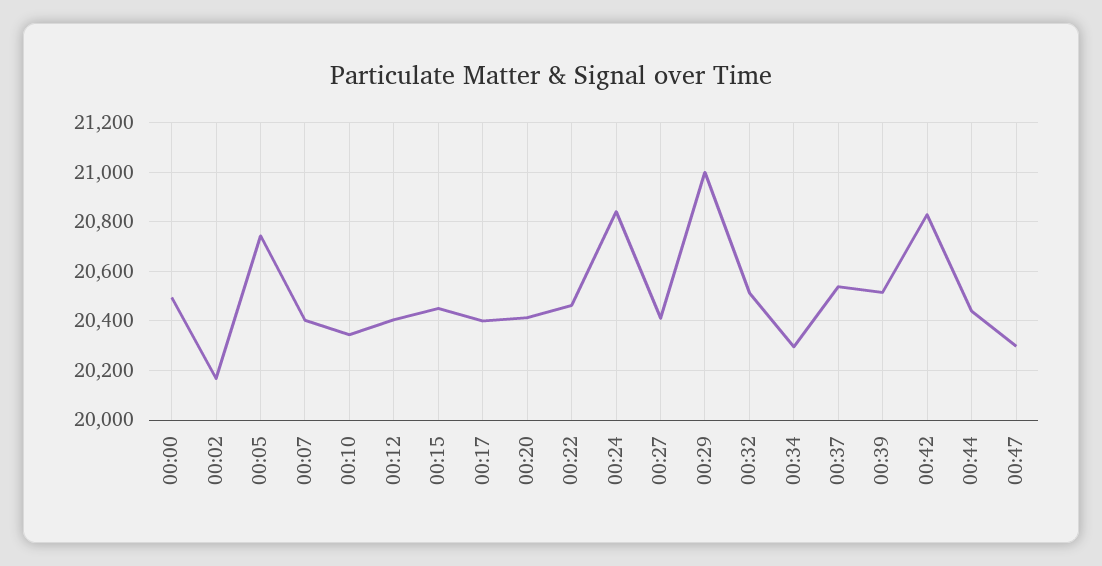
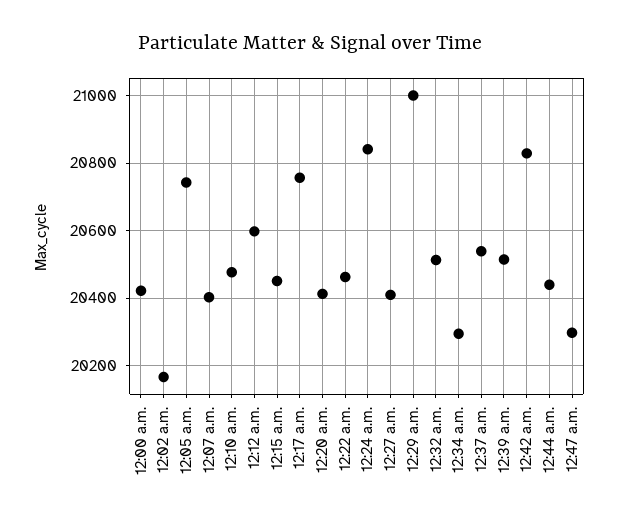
  {
-   "00:00": 20500,
+   "00:00": 20420,
    "00:02": 20160,
    "00:05": 20740,
    "00:07": 20400,
-   "00:10": 20350,
+   "00:10": 20480,
-   "00:12": 20400,
+   "00:12": 20600,
    "00:15": 20460,
-   "00:17": 20400,
+   "00:17": 20760,
    "00:20": 20420,
    "00:22": 20460,
    "00:24": 20840,
    "00:27": 20420,
    "00:29": 21000,
    "00:32": 20520,
    "00:34": 20300,
    "00:37": 20540,
    "00:39": 20520,
    "00:42": 20820,
    "00:44": 20440,
    "00:47": 20300
  }

